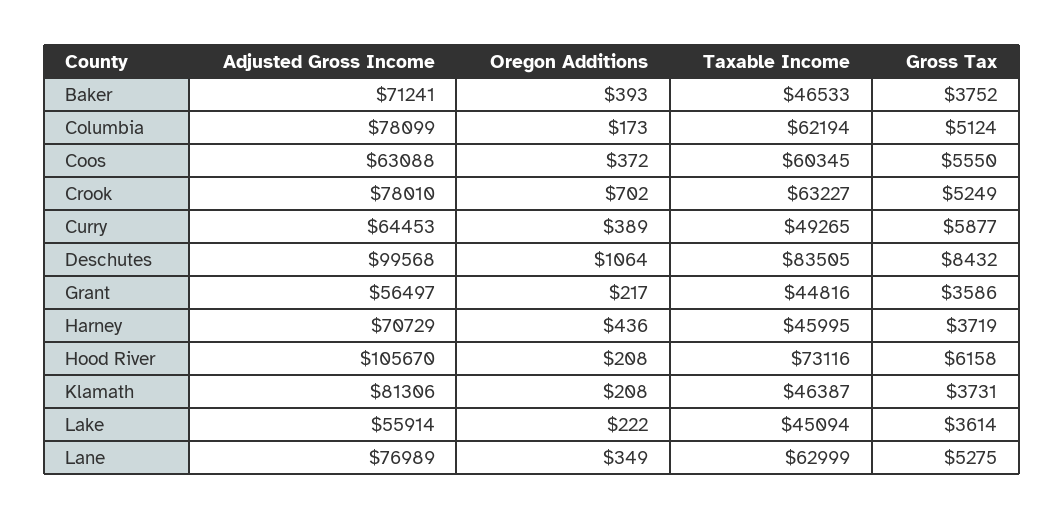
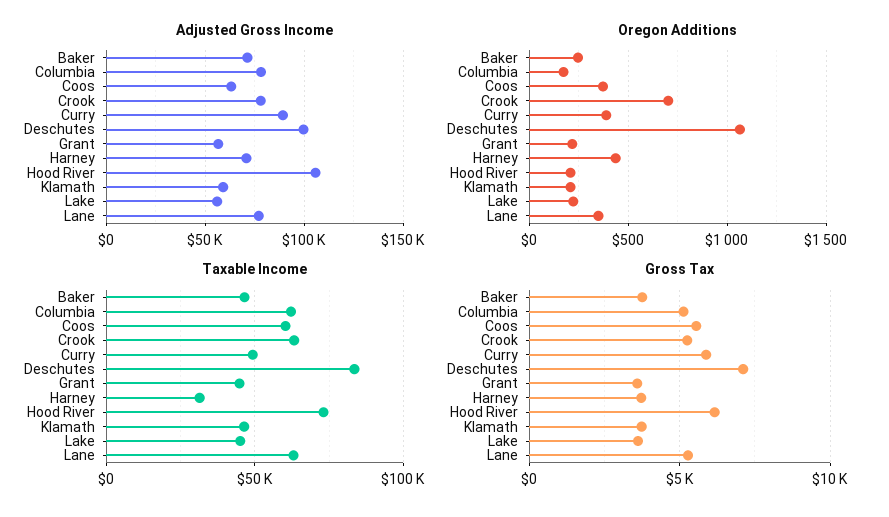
  {
    "Adjusted Gross Income": {
      "Baker": 71241,
      "Columbia": 78099,
      "Coos": 63088,
      "Crook": 78010,
-     "Curry": 64453,
+     "Curry": 90000,
      "Deschutes": 99568,
      "Grant": 56497,
      "Harney": 70729,
      "Hood River": 105670,
-     "Klamath": 81306,
+     "Klamath": 60000,
      "Lake": 55914,
      "Lane": 76989
    },
    "Oregon Additions": {
-     "Baker": 393,
+     "Baker": 250,
      "Columbia": 173,
      "Coos": 372,
      "Crook": 702,
      "Curry": 389,
      "Deschutes": 1064,
      "Grant": 217,
      "Harney": 436,
      "Hood River": 208,
      "Klamath": 208,
      "Lake": 222,
      "Lane": 349
    },
    "Taxable Income": {
      "Baker": 46533,
      "Columbia": 62194,
      "Coos": 60345,
      "Crook": 63227,
      "Curry": 49265,
      "Deschutes": 83505,
      "Grant": 44816,
-     "Harney": 45995,
+     "Harney": 30000,
      "Hood River": 73116,
      "Klamath": 46387,
      "Lake": 45094,
      "Lane": 62999
    },
    "Gross Tax": {
      "Baker": 3752,
      "Columbia": 5124,
      "Coos": 5550,
      "Crook": 5249,
      "Curry": 5877,
-     "Deschutes": 8432,
+     "Deschutes": 7000,
      "Grant": 3586,
      "Harney": 3719,
      "Hood River": 6158,
      "Klamath": 3731,
      "Lake": 3614,
      "Lane": 5275
    }
  }

